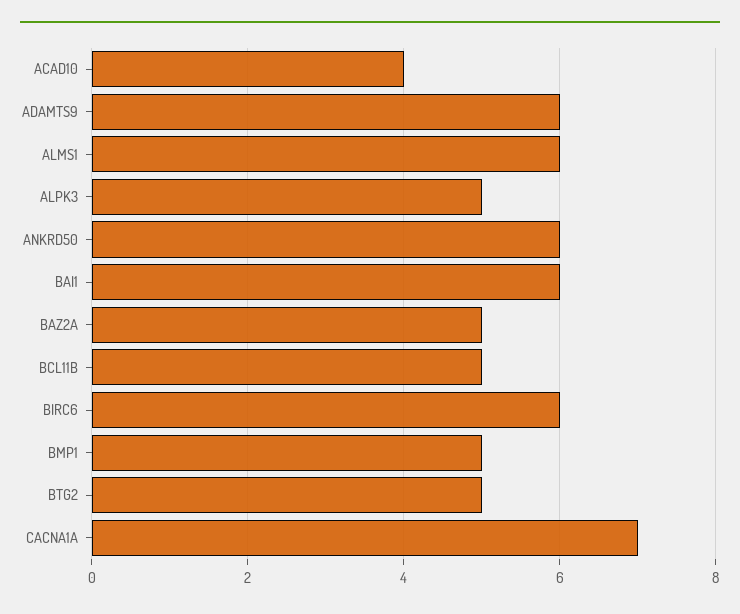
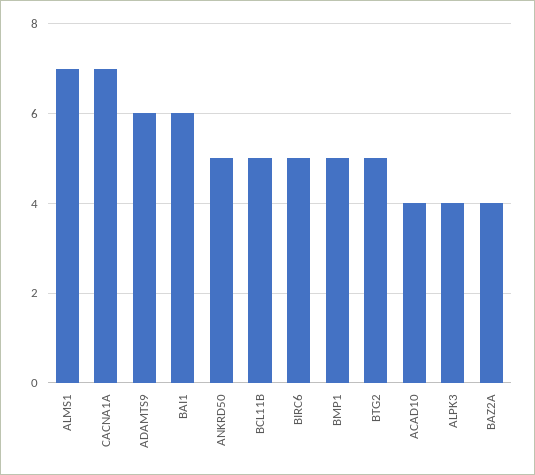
  {
    "ACAD10": 4,
    "ADAMTS9": 6,
-   "ALMS1": 6,
+   "ALMS1": 7,
-   "ALPK3": 5,
+   "ALPK3": 4,
-   "ANKRD50": 6,
+   "ANKRD50": 5,
    "BAI1": 6,
-   "BAZ2A": 5,
+   "BAZ2A": 4,
    "BCL11B": 5,
-   "BIRC6": 6,
+   "BIRC6": 5,
    "BMP1": 5,
    "BTG2": 5,
    "CACNA1A": 7
  }

